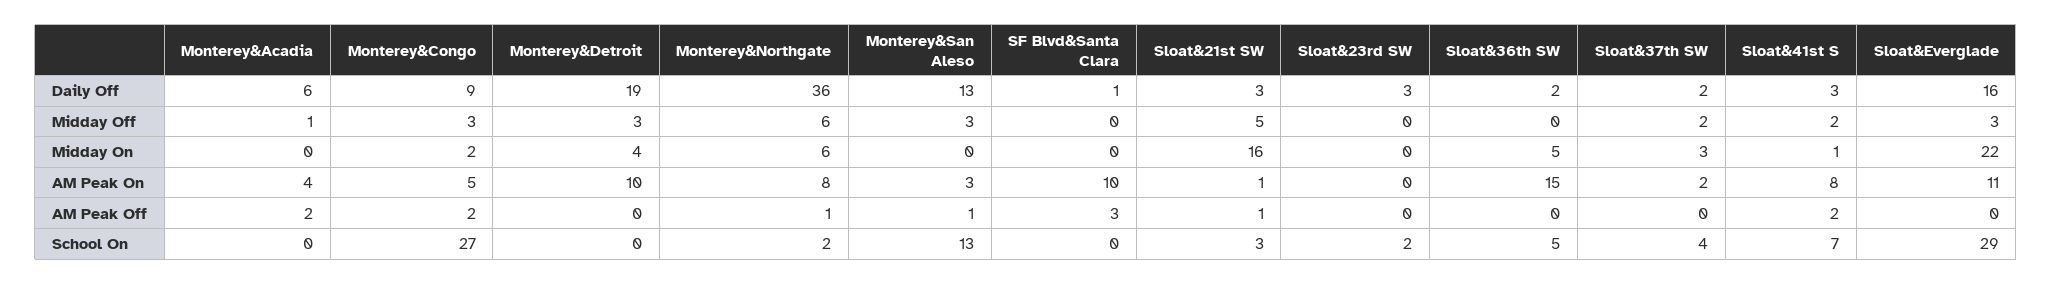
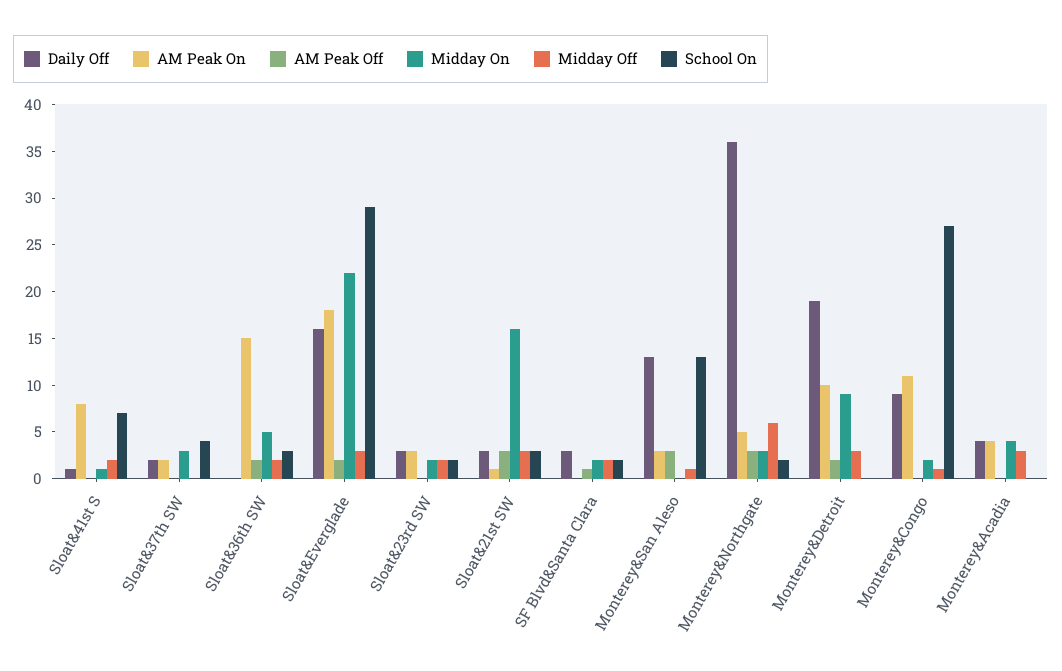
  {
    "Daily Off": {
-     "Monterey&Acadia": 6,
+     "Monterey&Acadia": 4,
      "Monterey&Congo": 9,
      "Monterey&Detroit": 19,
      "Monterey&Northgate": 36,
      "Monterey&San Aleso": 13,
-     "SF Blvd&Santa Clara": 1,
+     "SF Blvd&Santa Clara": 3,
      "Sloat&21st SW": 3,
      "Sloat&23rd SW": 3,
-     "Sloat&36th SW": 2,
+     "Sloat&36th SW": 0,
      "Sloat&37th SW": 2,
-     "Sloat&41st S": 3,
+     "Sloat&41st S": 1,
      "Sloat&Everglade": 16
    },
    "Midday Off": {
-     "Monterey&Acadia": 1,
+     "Monterey&Acadia": 3,
-     "Monterey&Congo": 3,
+     "Monterey&Congo": 1,
      "Monterey&Detroit": 3,
      "Monterey&Northgate": 6,
-     "Monterey&San Aleso": 3,
+     "Monterey&San Aleso": 1,
-     "SF Blvd&Santa Clara": 0,
+     "SF Blvd&Santa Clara": 2,
-     "Sloat&21st SW": 5,
+     "Sloat&21st SW": 3,
-     "Sloat&23rd SW": 0,
+     "Sloat&23rd SW": 2,
-     "Sloat&36th SW": 0,
+     "Sloat&36th SW": 2,
-     "Sloat&37th SW": 2,
+     "Sloat&37th SW": 0,
      "Sloat&41st S": 2,
      "Sloat&Everglade": 3
    },
    "Midday On": {
-     "Monterey&Acadia": 0,
+     "Monterey&Acadia": 4,
      "Monterey&Congo": 2,
-     "Monterey&Detroit": 4,
+     "Monterey&Detroit": 9,
-     "Monterey&Northgate": 6,
+     "Monterey&Northgate": 3,
      "Monterey&San Aleso": 0,
-     "SF Blvd&Santa Clara": 0,
+     "SF Blvd&Santa Clara": 2,
      "Sloat&21st SW": 16,
-     "Sloat&23rd SW": 0,
+     "Sloat&23rd SW": 2,
      "Sloat&36th SW": 5,
      "Sloat&37th SW": 3,
      "Sloat&41st S": 1,
      "Sloat&Everglade": 22
    },
    "AM Peak On": {
      "Monterey&Acadia": 4,
-     "Monterey&Congo": 5,
+     "Monterey&Congo": 11,
      "Monterey&Detroit": 10,
-     "Monterey&Northgate": 8,
+     "Monterey&Northgate": 5,
      "Monterey&San Aleso": 3,
-     "SF Blvd&Santa Clara": 10,
+     "SF Blvd&Santa Clara": 0,
      "Sloat&21st SW": 1,
-     "Sloat&23rd SW": 0,
+     "Sloat&23rd SW": 3,
      "Sloat&36th SW": 15,
      "Sloat&37th SW": 2,
      "Sloat&41st S": 8,
-     "Sloat&Everglade": 11
+     "Sloat&Everglade": 18
    },
    "AM Peak Off": {
-     "Monterey&Acadia": 2,
+     "Monterey&Acadia": 0,
-     "Monterey&Congo": 2,
+     "Monterey&Congo": 0,
-     "Monterey&Detroit": 0,
+     "Monterey&Detroit": 2,
-     "Monterey&Northgate": 1,
+     "Monterey&Northgate": 3,
-     "Monterey&San Aleso": 1,
+     "Monterey&San Aleso": 3,
-     "SF Blvd&Santa Clara": 3,
+     "SF Blvd&Santa Clara": 1,
-     "Sloat&21st SW": 1,
+     "Sloat&21st SW": 3,
      "Sloat&23rd SW": 0,
-     "Sloat&36th SW": 0,
+     "Sloat&36th SW": 2,
      "Sloat&37th SW": 0,
-     "Sloat&41st S": 2,
+     "Sloat&41st S": 0,
-     "Sloat&Everglade": 0
+     "Sloat&Everglade": 2
    },
    "School On": {
      "Monterey&Acadia": 0,
      "Monterey&Congo": 27,
      "Monterey&Detroit": 0,
      "Monterey&Northgate": 2,
      "Monterey&San Aleso": 13,
-     "SF Blvd&Santa Clara": 0,
+     "SF Blvd&Santa Clara": 2,
      "Sloat&21st SW": 3,
      "Sloat&23rd SW": 2,
-     "Sloat&36th SW": 5,
+     "Sloat&36th SW": 3,
      "Sloat&37th SW": 4,
      "Sloat&41st S": 7,
      "Sloat&Everglade": 29
    }
  }

